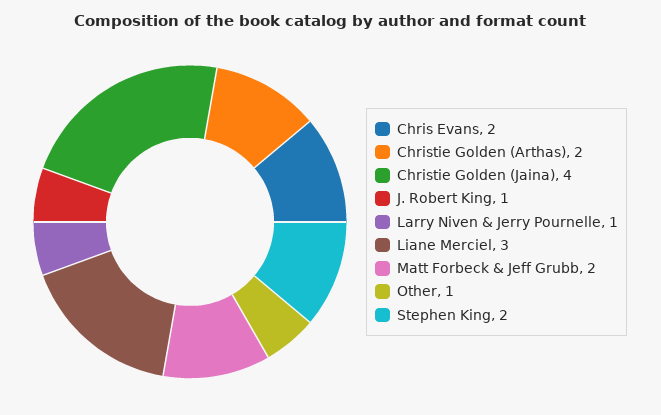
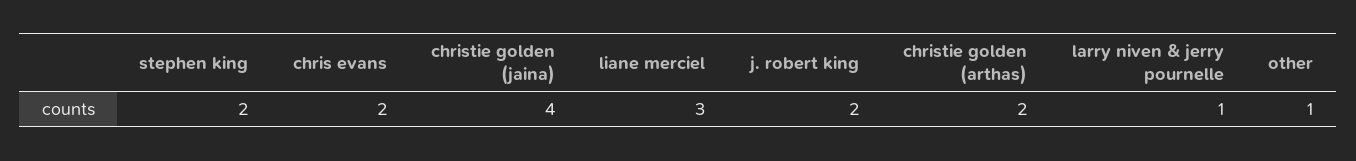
  {
    "Chris Evans": 2,
    "Christie Golden (Arthas)": 2,
    "Christie Golden (Jaina)": 4,
-   "J. Robert King": 1,
+   "J. Robert King": 2,
    "Larry Niven & Jerry Pournelle": 1,
    "Liane Merciel": 3,
-   "Matt Forbeck & Jeff Grubb": 2,
    "Other": 1,
    "Stephen King": 2
  }

